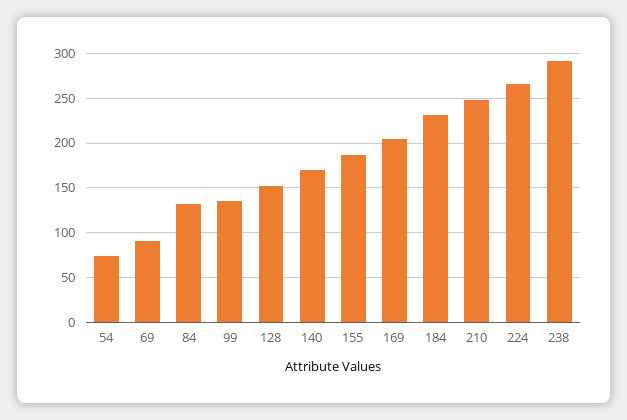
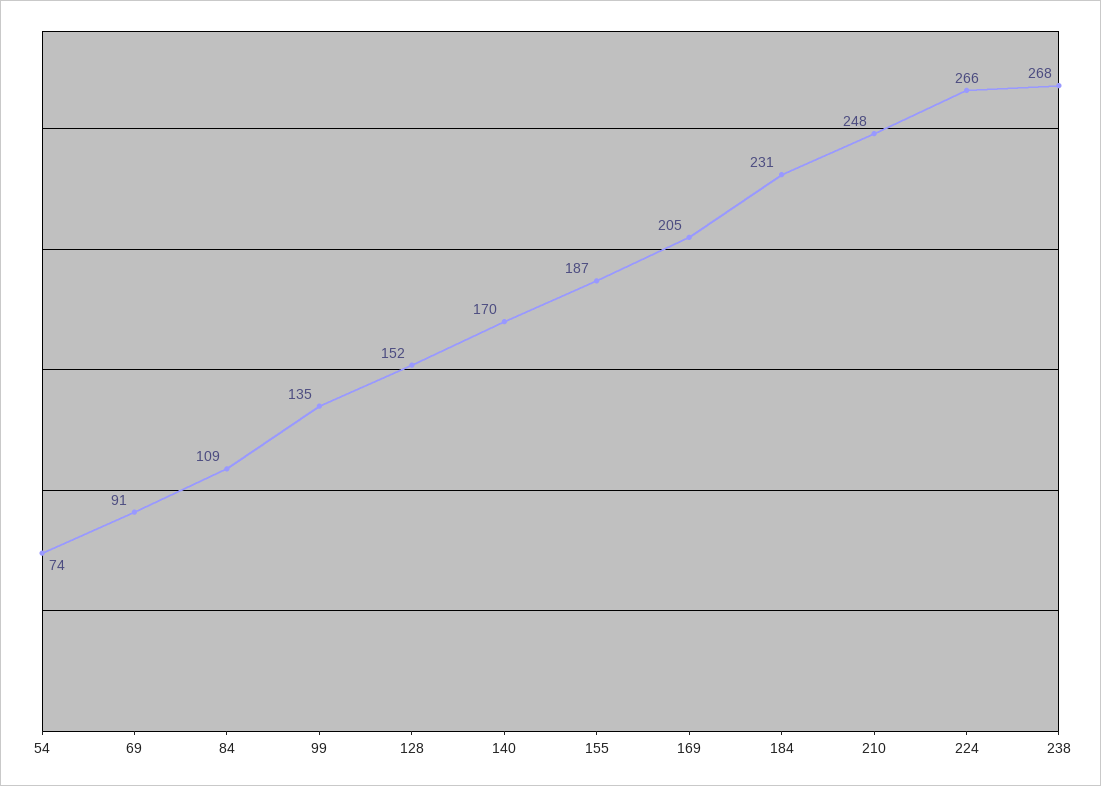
  {
    "54": 74,
    "69": 91,
-   "84": 130,
+   "84": 109,
    "99": 135,
    "128": 152,
    "140": 170,
    "155": 187,
    "169": 205,
    "184": 231,
    "210": 248,
    "224": 266,
-   "238": 290
+   "238": 268
  }

